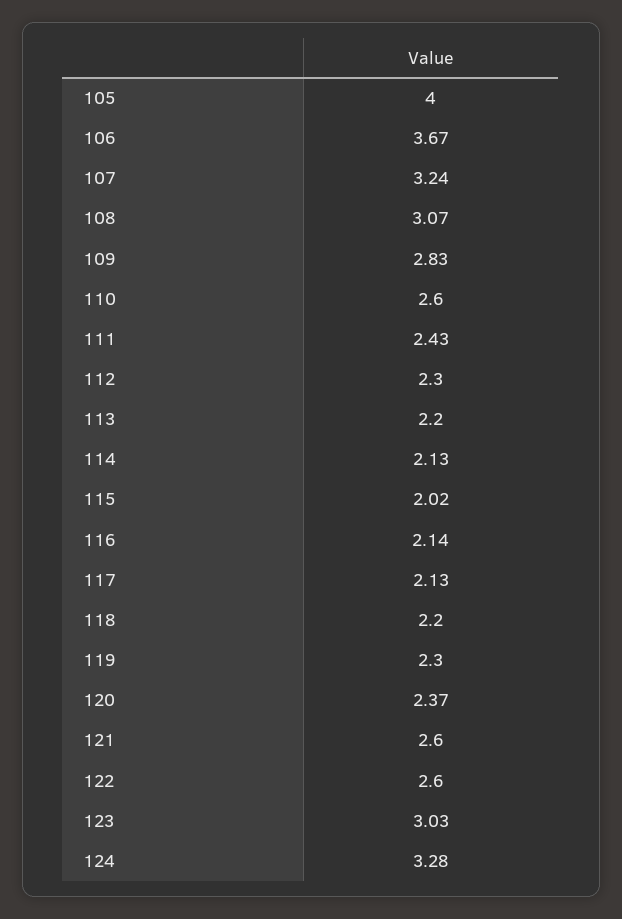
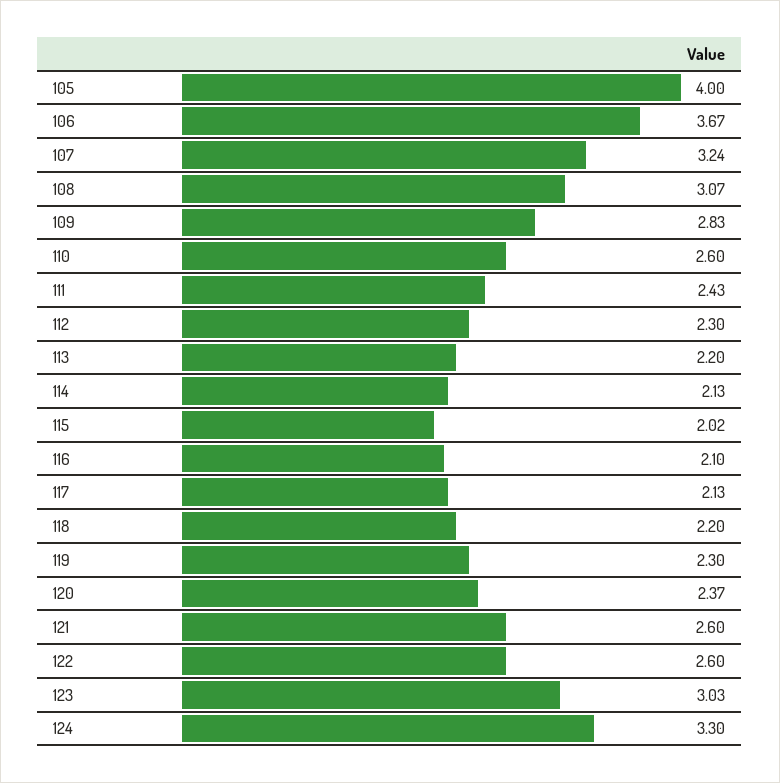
  {
    "105": 4,
    "106": 3.67,
    "107": 3.24,
    "108": 3.07,
    "109": 2.83,
    "110": 2.6,
    "111": 2.43,
    "112": 2.3,
    "113": 2.2,
    "114": 2.13,
    "115": 2.02,
-   "116": 2.14,
+   "116": 2.1,
    "117": 2.13,
    "118": 2.2,
    "119": 2.3,
    "120": 2.37,
    "121": 2.6,
    "122": 2.6,
    "123": 3.03,
-   "124": 3.28
+   "124": 3.3
  }

